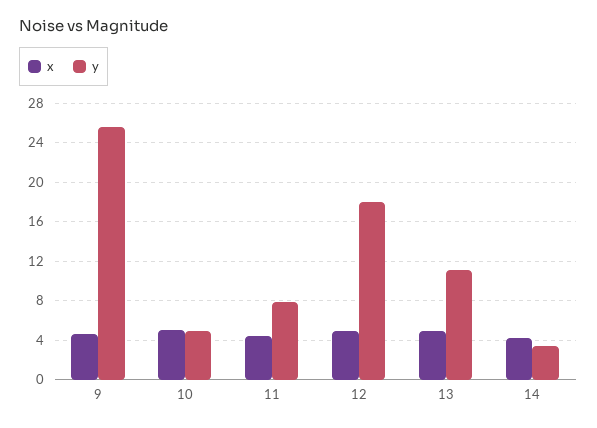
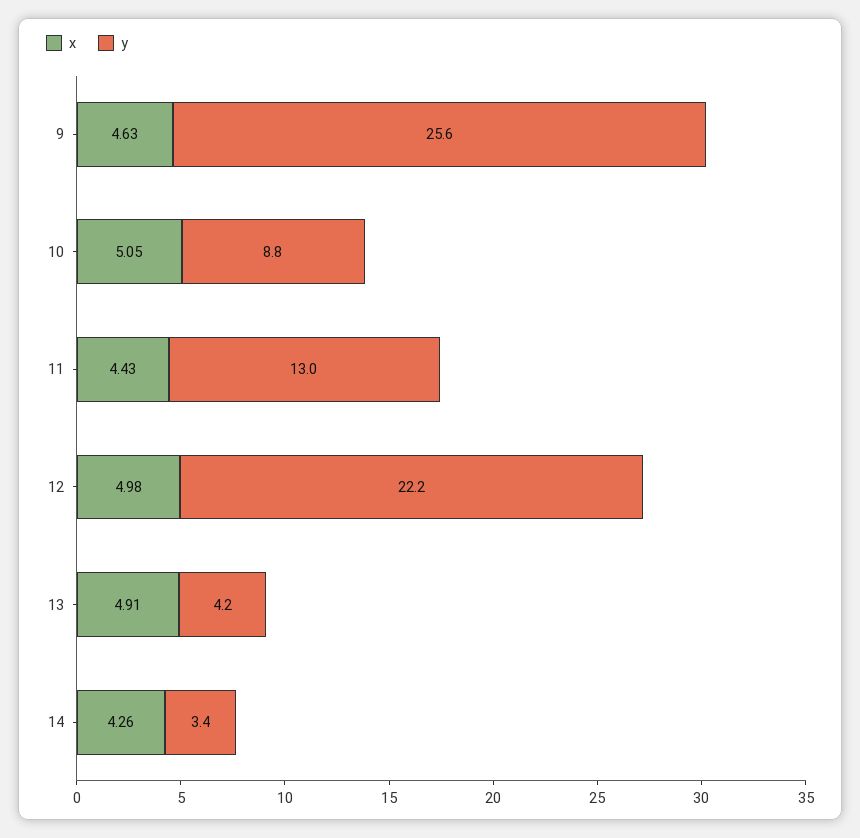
  {
    "x": {
      "9": 4.63,
      "10": 5.05,
      "11": 4.43,
      "12": 4.98,
      "13": 4.91,
      "14": 4.26
    },
    "y": {
      "9": 25.6,
-     "10": 5,
+     "10": 8.8,
-     "11": 8,
+     "11": 13,
-     "12": 18,
+     "12": 22.2,
-     "13": 11,
+     "13": 4.2,
      "14": 3.4
    }
  }

